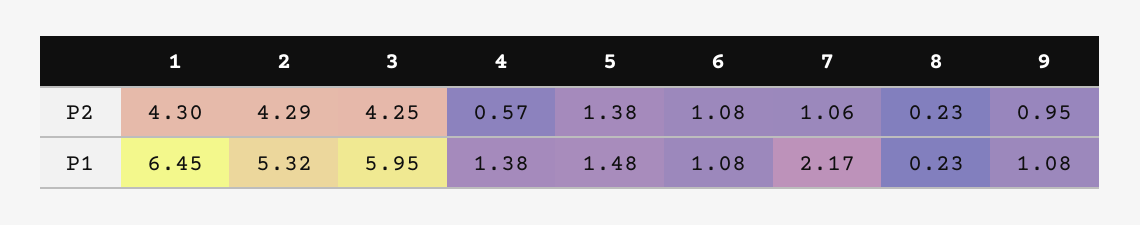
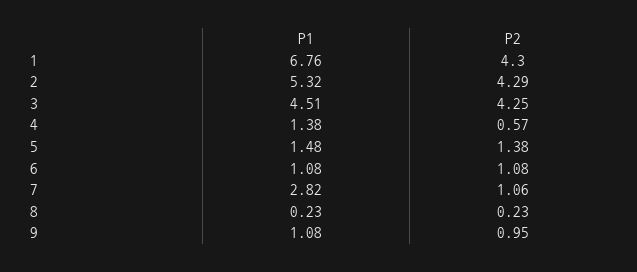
  {
    "1": {
      "P2": 4.3,
-     "P1": 6.45
+     "P1": 6.76
    },
    "2": {
      "P2": 4.29,
      "P1": 5.32
    },
    "3": {
      "P2": 4.25,
-     "P1": 5.95
+     "P1": 4.51
    },
    "4": {
      "P2": 0.57,
      "P1": 1.38
    },
    "5": {
      "P2": 1.38,
      "P1": 1.48
    },
    "6": {
      "P2": 1.08,
      "P1": 1.08
    },
    "7": {
      "P2": 1.06,
-     "P1": 2.17
+     "P1": 2.82
    },
    "8": {
      "P2": 0.23,
      "P1": 0.23
    },
    "9": {
      "P2": 0.95,
      "P1": 1.08
    }
  }

